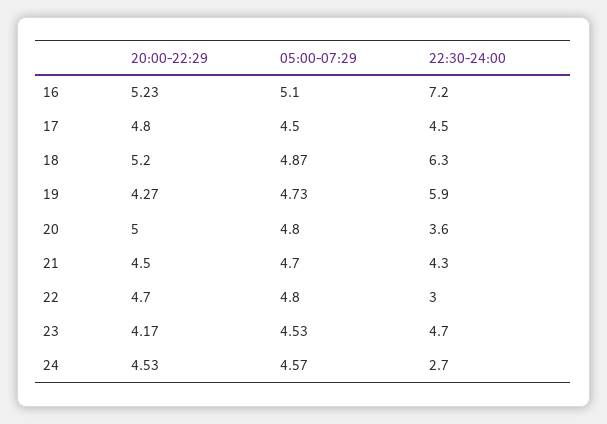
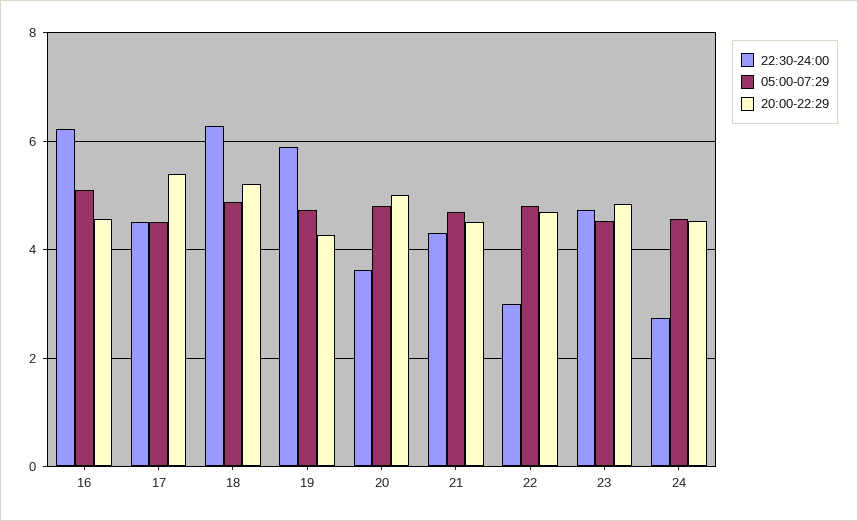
  {
    "20:00-22:29": {
-     "16": 5.23,
+     "16": 4.6,
-     "17": 4.8,
+     "17": 5.4,
      "18": 5.2,
      "19": 4.27,
      "20": 5,
      "21": 4.5,
      "22": 4.7,
-     "23": 4.17,
+     "23": 4.8,
      "24": 4.53
    },
    "05:00-07:29": {
      "16": 5.1,
      "17": 4.5,
      "18": 4.87,
      "19": 4.73,
      "20": 4.8,
      "21": 4.7,
      "22": 4.8,
      "23": 4.53,
      "24": 4.57
    },
    "22:30-24:00": {
-     "16": 7.2,
+     "16": 6.2,
      "17": 4.5,
      "18": 6.3,
      "19": 5.9,
      "20": 3.6,
      "21": 4.3,
      "22": 3,
      "23": 4.7,
      "24": 2.7
    }
  }

